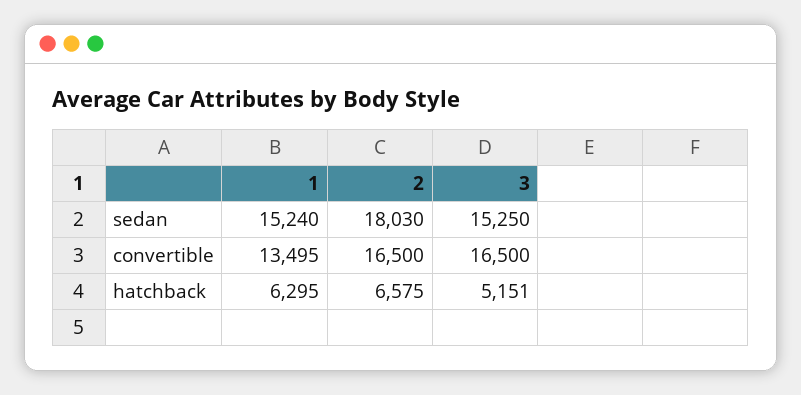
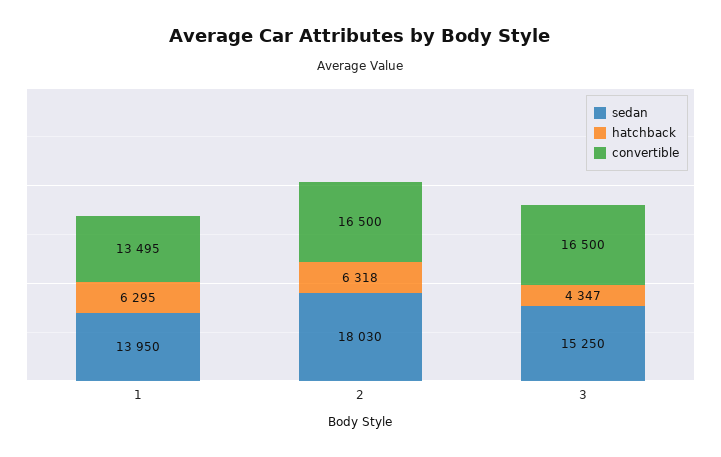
  {
    "sedan": {
-     "1": 15240,
+     "1": 13950,
      "2": 18030,
      "3": 15250
    },
    "convertible": {
      "1": 13495,
      "2": 16500,
      "3": 16500
    },
    "hatchback": {
      "1": 6295,
-     "2": 6575,
+     "2": 6318,
-     "3": 5151
+     "3": 4347
    }
  }

